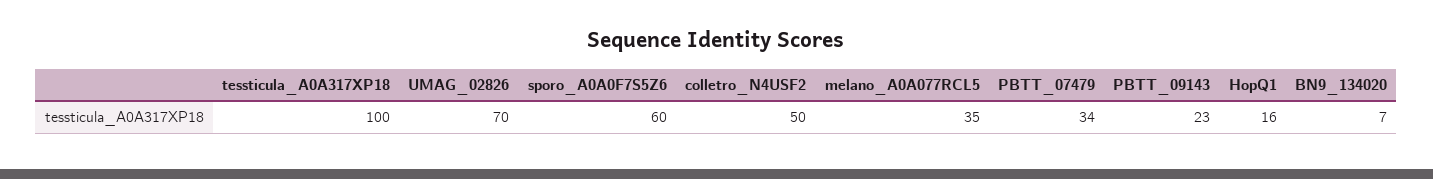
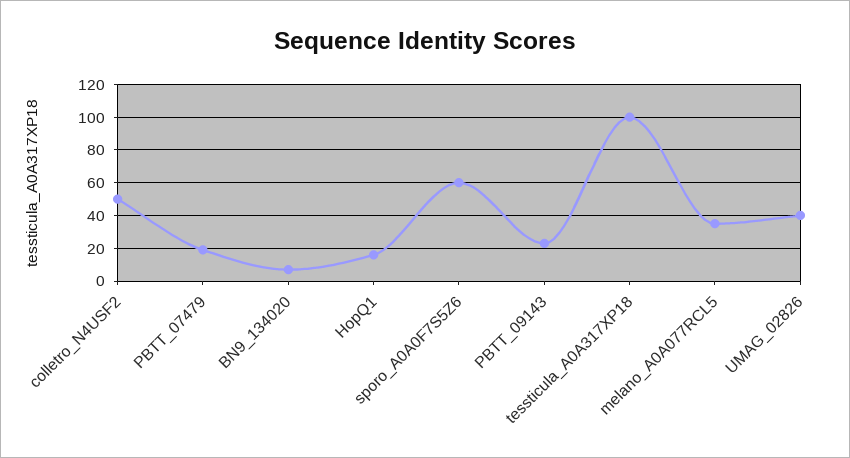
  {
    "tessticula_A0A317XP18": 100,
-   "UMAG_02826": 70,
+   "UMAG_02826": 40,
    "sporo_A0A0F7S5Z6": 60,
    "colletro_N4USF2": 50,
    "melano_A0A077RCL5": 35,
-   "PBTT_07479": 34,
+   "PBTT_07479": 20,
    "PBTT_09143": 23,
    "HopQ1": 16,
    "BN9_134020": 7
  }

